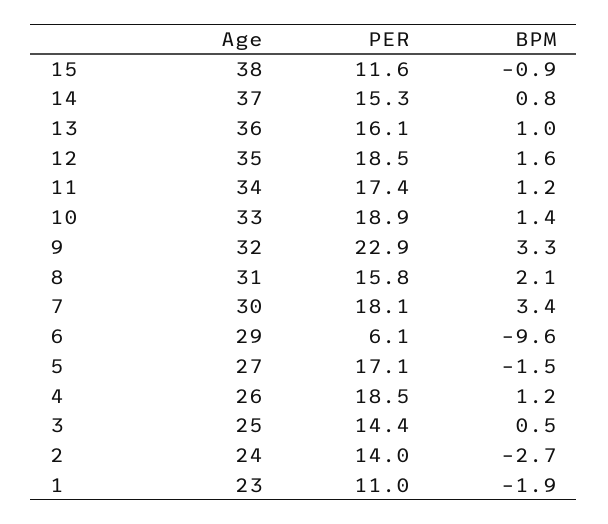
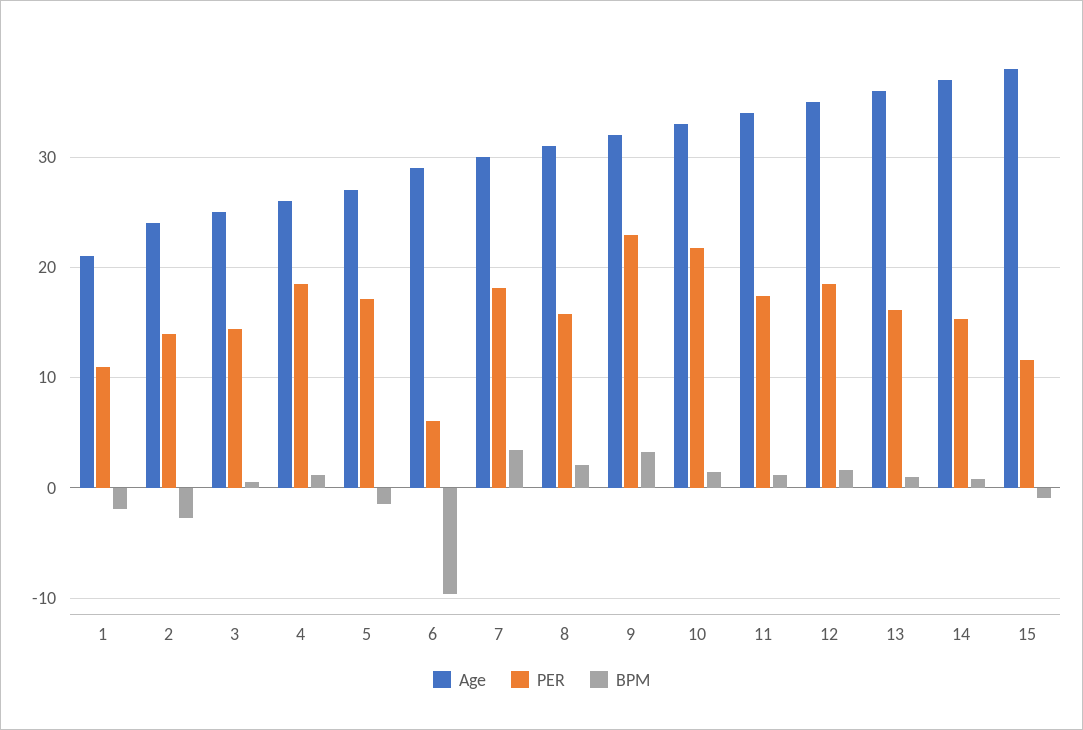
  {
    "Age": {
      "15": 38,
      "14": 37,
      "13": 36,
      "12": 35,
      "11": 34,
      "10": 33,
      "9": 32,
      "8": 31,
      "7": 30,
      "6": 29,
      "5": 27,
      "4": 26,
      "3": 25,
      "2": 24,
-     "1": 23
+     "1": 21
    },
    "PER": {
      "15": 11.6,
      "14": 15.3,
      "13": 16.1,
      "12": 18.5,
      "11": 17.4,
-     "10": 18.9,
+     "10": 22,
      "9": 22.9,
      "8": 15.8,
      "7": 18.1,
      "6": 6.1,
      "5": 17.1,
      "4": 18.5,
      "3": 14.4,
      "2": 14,
      "1": 11
    },
    "BPM": {
      "15": -0.9,
      "14": 0.8,
      "13": 1,
      "12": 1.6,
      "11": 1.2,
      "10": 1.4,
      "9": 3.3,
      "8": 2.1,
      "7": 3.4,
      "6": -9.6,
      "5": -1.5,
      "4": 1.2,
      "3": 0.5,
      "2": -2.7,
      "1": -1.9
    }
  }

